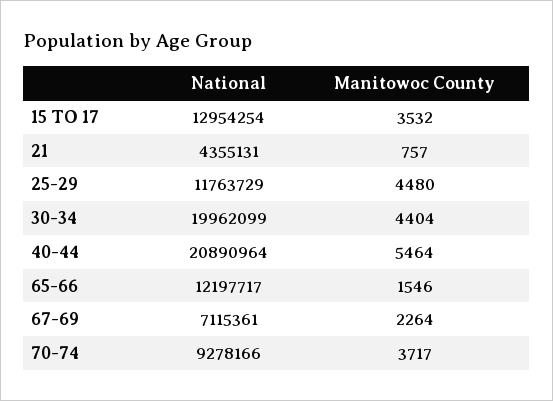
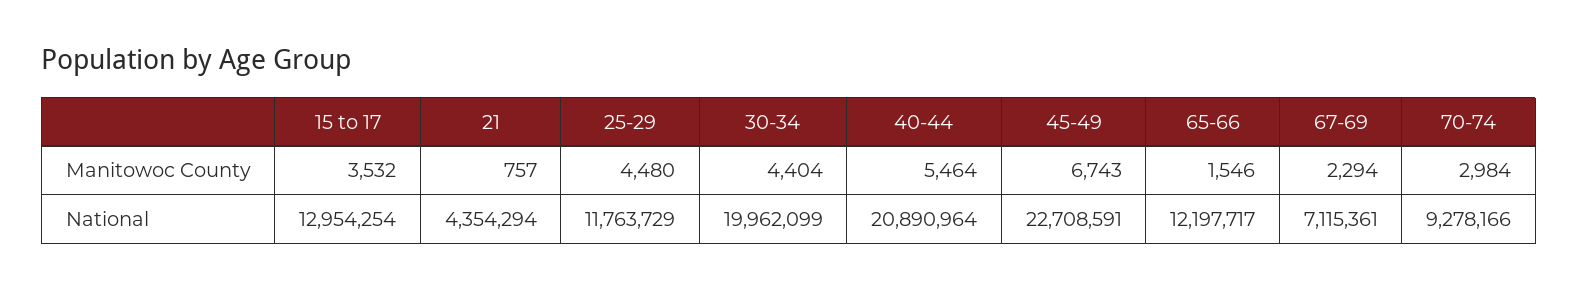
  {
    "National": {
      "15 TO 17": 12954254,
-     "21": 4355131,
+     "21": 4354294,
      "25-29": 11763729,
      "30-34": 19962099,
      "40-44": 20890964,
      "65-66": 12197717,
      "67-69": 7115361,
-     "70-74": 9278166
+     "70-74": 9278166,
+     "45-49": 22708591
    },
    "Manitowoc County": {
      "15 TO 17": 3532,
      "21": 757,
      "25-29": 4480,
      "30-34": 4404,
      "40-44": 5464,
      "65-66": 1546,
-     "67-69": 2264,
+     "67-69": 2294,
-     "70-74": 3717
+     "70-74": 2984,
+     "45-49": 6743
    }
  }

